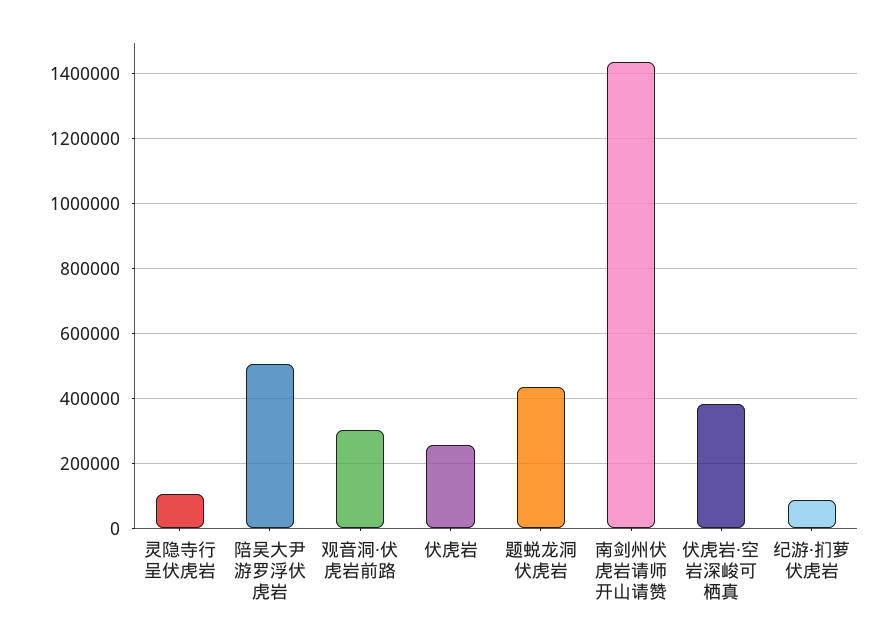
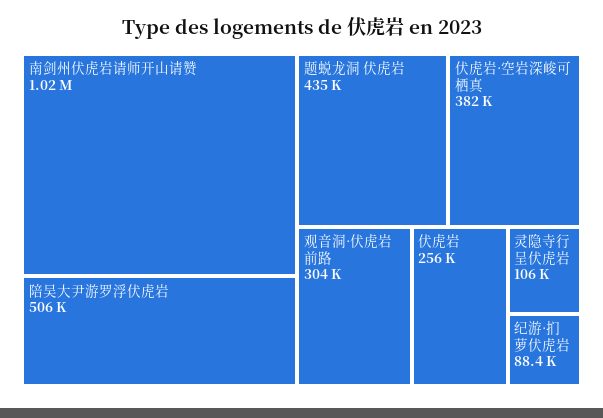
  {
    "灵隐寺行呈伏虎岩": 106000,
    "陪吴大尹游罗浮伏虎岩": 506000,
    "观音洞·伏虎岩前路": 304000,
    "伏虎岩": 256000,
    "题蜕龙洞 伏虎岩": 435000,
-   "南剑州伏虎岩请师开山请赞": 1440000,
+   "南剑州伏虎岩请师开山请赞": 1020000,
    "伏虎岩·空岩深峻可栖真": 382000,
    "纪游·扪萝伏虎岩": 88400
  }

